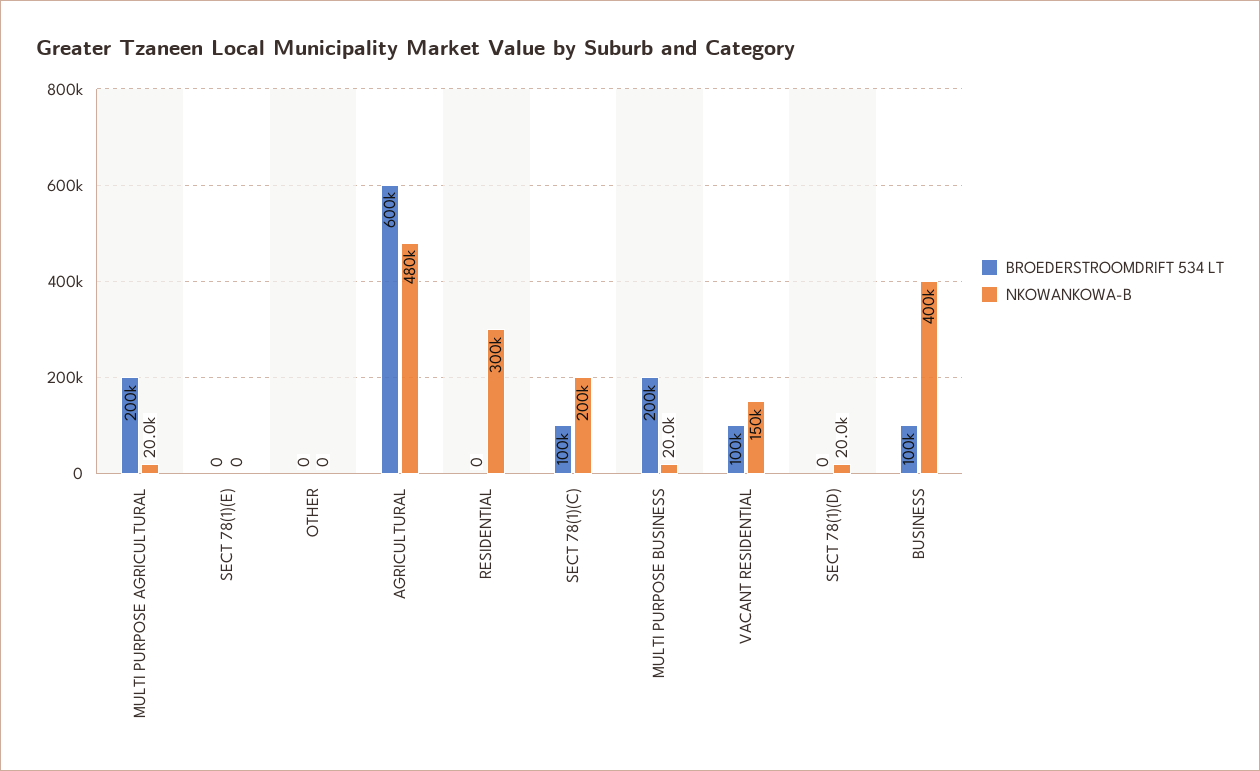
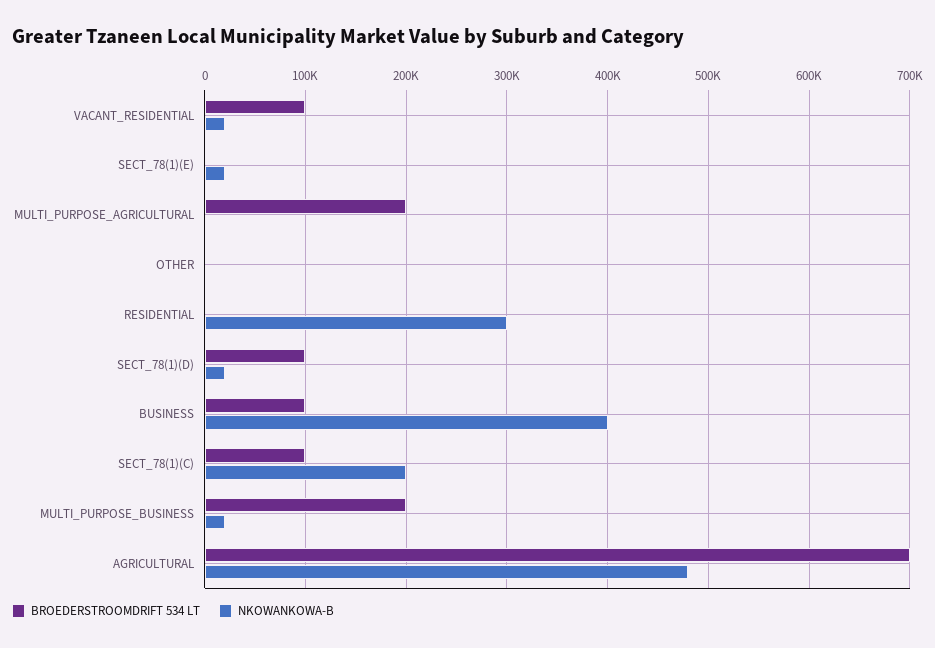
  {
    "BROEDERSTROOMDRIFT 534 LT": {
      "MULTI PURPOSE AGRICULTURAL": 200000,
      "SECT 78(1)(E)": 0,
      "OTHER": 0,
-     "AGRICULTURAL": 600000,
+     "AGRICULTURAL": 700000,
      "RESIDENTIAL": 0,
      "SECT 78(1)(C)": 100000,
      "MULTI PURPOSE BUSINESS": 200000,
      "VACANT RESIDENTIAL": 100000,
-     "SECT 78(1)(D)": 0,
+     "SECT 78(1)(D)": 100000,
      "BUSINESS": 100000
    },
    "NKOWANKOWA-B": {
-     "MULTI PURPOSE AGRICULTURAL": 20000,
+     "MULTI PURPOSE AGRICULTURAL": 0,
-     "SECT 78(1)(E)": 0,
+     "SECT 78(1)(E)": 20000,
      "OTHER": 0,
      "AGRICULTURAL": 480000,
      "RESIDENTIAL": 300000,
      "SECT 78(1)(C)": 200000,
      "MULTI PURPOSE BUSINESS": 20000,
-     "VACANT RESIDENTIAL": 150000,
+     "VACANT RESIDENTIAL": 20000,
      "SECT 78(1)(D)": 20000,
      "BUSINESS": 400000
    }
  }

